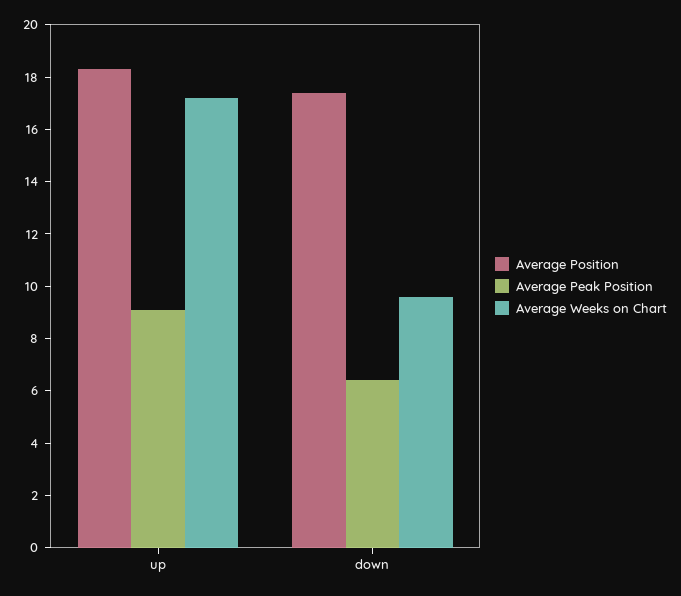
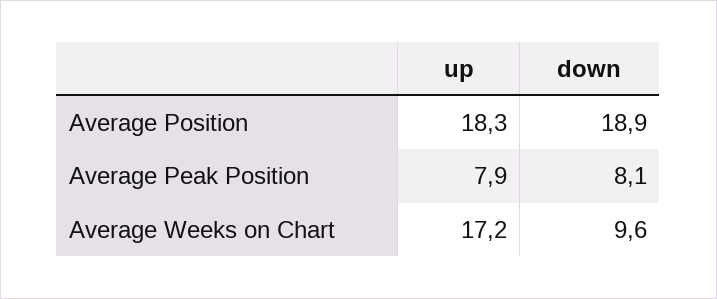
  {
    "Average Position": {
      "up": 18.3,
-     "down": 17.5
+     "down": 18.9
    },
    "Average Peak Position": {
-     "up": 9,
+     "up": 7.9,
-     "down": 6.5
+     "down": 8.1
    },
    "Average Weeks on Chart": {
      "up": 17.2,
      "down": 9.6
    }
  }

